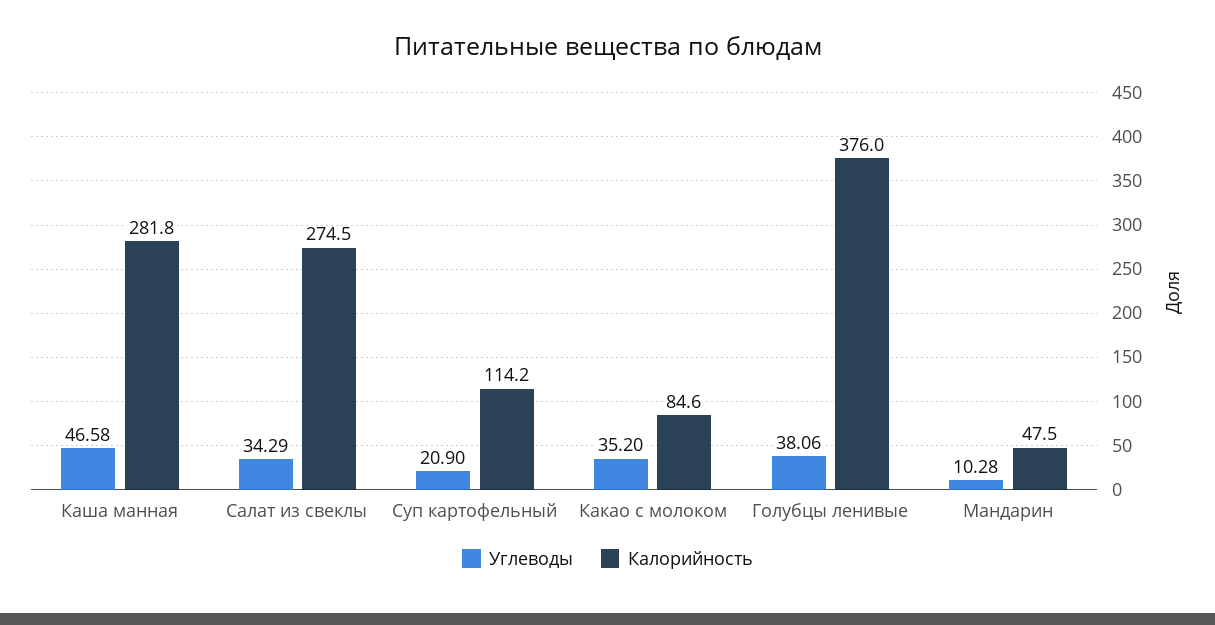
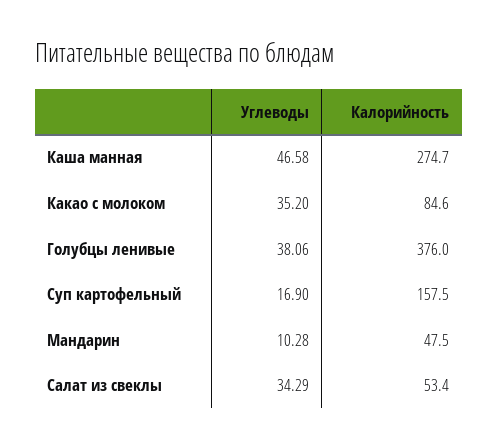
  {
    "Углеводы": {
      "Каша манная": 46.58,
      "Салат из свеклы": 34.29,
-     "Суп картофельный": 20.9,
+     "Суп картофельный": 16.9,
      "Какао с молоком": 35.2,
      "Голубцы ленивые": 38.06,
      "Мандарин": 10.28
    },
    "Калорийность": {
-     "Каша манная": 281.8,
+     "Каша манная": 274.7,
-     "Салат из свеклы": 274.5,
+     "Салат из свеклы": 53.4,
-     "Суп картофельный": 114.2,
+     "Суп картофельный": 157.5,
      "Какао с молоком": 84.6,
      "Голубцы ленивые": 376,
      "Мандарин": 47.5
    }
  }

